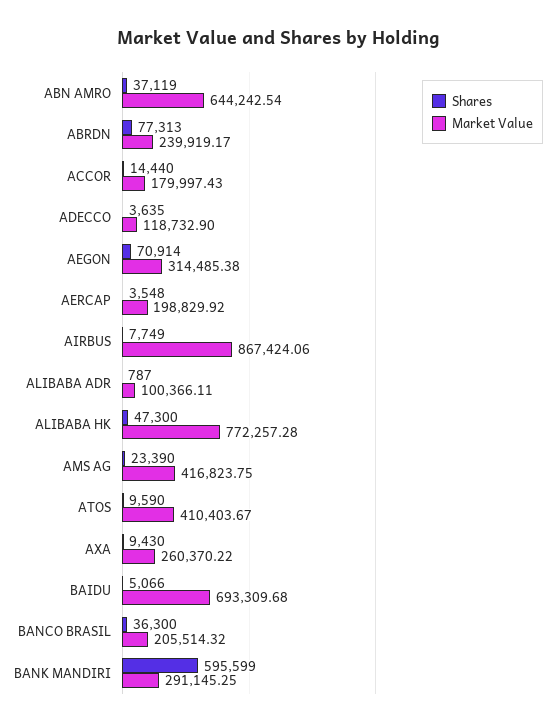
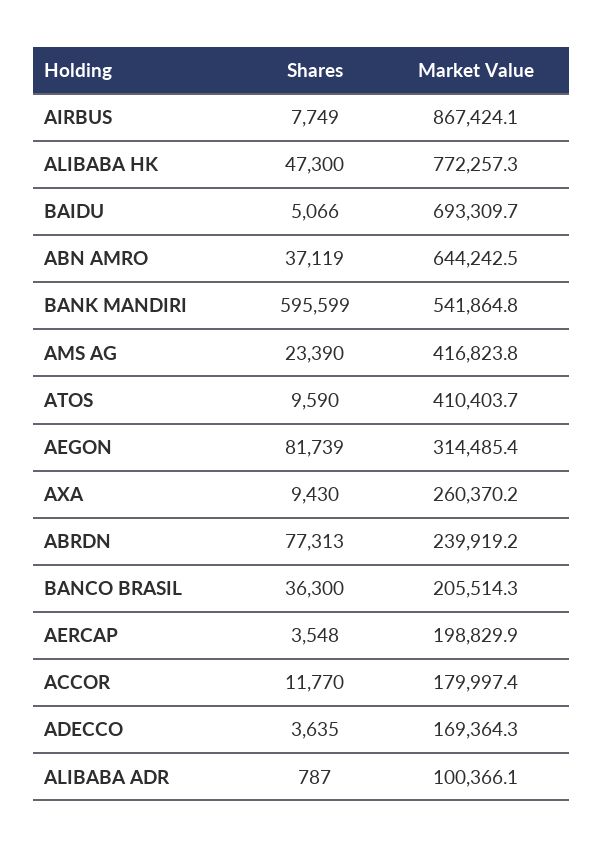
  {
    "Shares": {
      "ABN AMRO": 37119,
      "ABRDN": 77313,
-     "ACCOR": 14440,
+     "ACCOR": 11770,
      "ADECCO": 3635,
-     "AEGON": 70914,
+     "AEGON": 81739,
      "AERCAP": 3548,
      "AIRBUS": 7749,
      "ALIBABA ADR": 787,
      "ALIBABA HK": 47300,
      "AMS AG": 23390,
      "ATOS": 9590,
      "AXA": 9430,
      "BAIDU": 5066,
      "BANCO BRASIL": 36300,
      "BANK MANDIRI": 595599
    },
    "Market Value": {
      "ABN AMRO": 644242.54,
      "ABRDN": 239919.17,
      "ACCOR": 179997.43,
-     "ADECCO": 118732.9,
+     "ADECCO": 169364.3,
      "AEGON": 314485.38,
      "AERCAP": 198829.92,
      "AIRBUS": 867424.06,
      "ALIBABA ADR": 100366.11,
      "ALIBABA HK": 772257.28,
      "AMS AG": 416823.75,
      "ATOS": 410403.67,
      "AXA": 260370.22,
      "BAIDU": 693309.68,
      "BANCO BRASIL": 205514.32,
-     "BANK MANDIRI": 291145.25
+     "BANK MANDIRI": 541864.8
    }
  }

